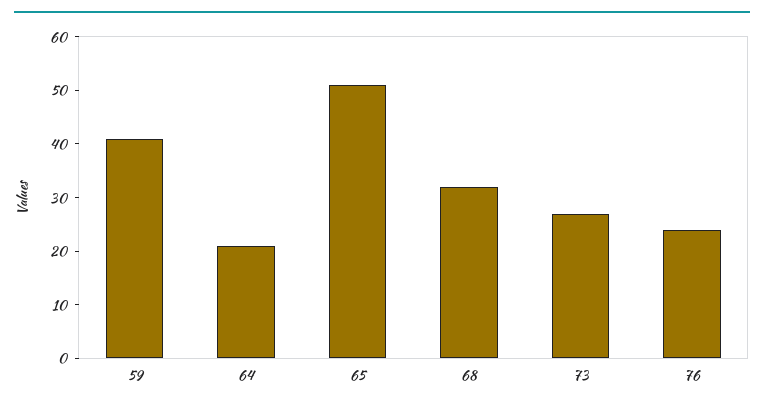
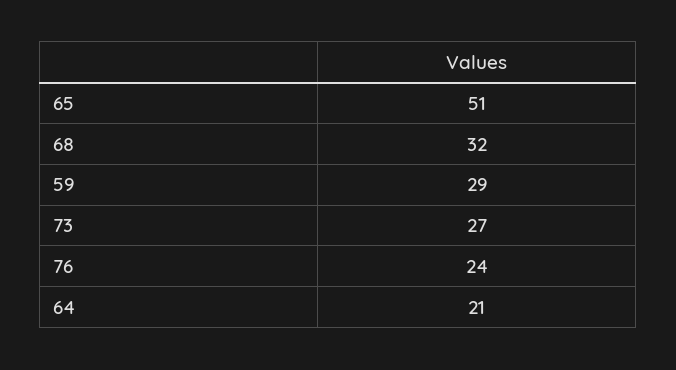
  {
-   "59": 40,
+   "59": 29,
    "64": 21,
    "65": 51,
    "68": 32,
    "73": 27,
    "76": 24
  }

